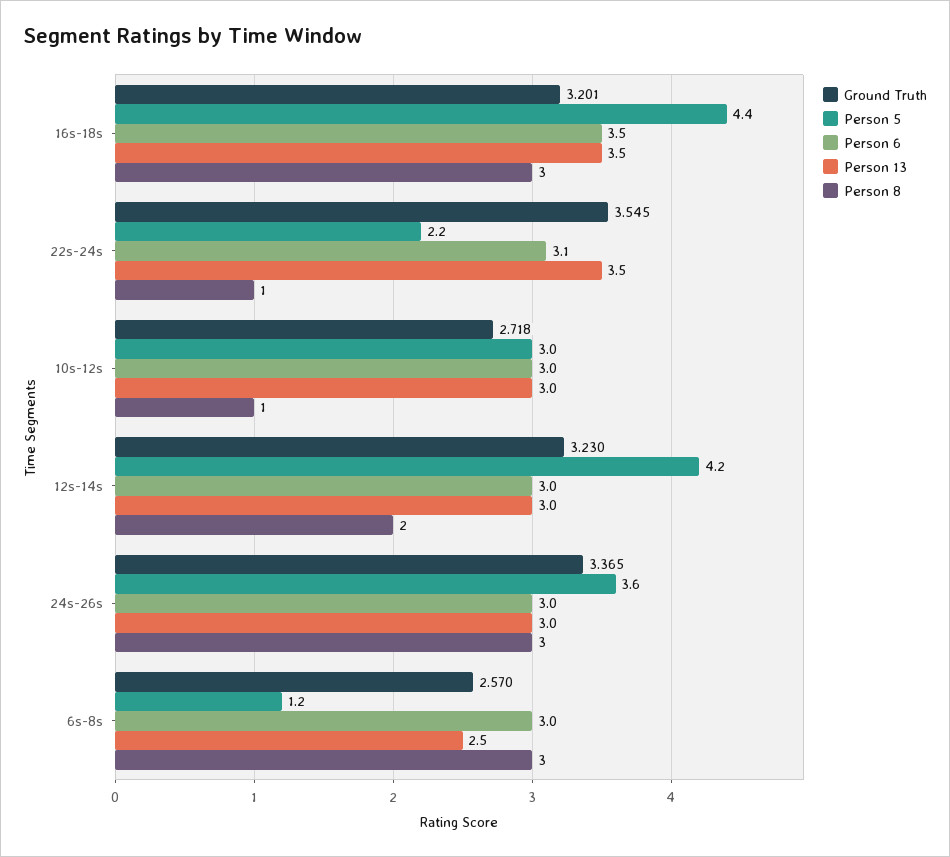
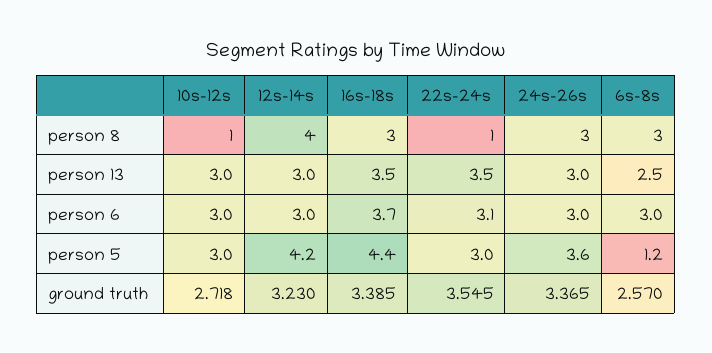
  {
    "Ground Truth": {
-     "16s-18s": 3.201,
+     "16s-18s": 3.385,
      "22s-24s": 3.545,
      "10s-12s": 2.718,
      "12s-14s": 3.23,
      "24s-26s": 3.365,
      "6s-8s": 2.57
    },
    "Person 5": {
      "16s-18s": 4.4,
-     "22s-24s": 2.2,
+     "22s-24s": 3,
      "10s-12s": 3,
      "12s-14s": 4.2,
      "24s-26s": 3.6,
      "6s-8s": 1.2
    },
    "Person 6": {
-     "16s-18s": 3.5,
+     "16s-18s": 3.7,
      "22s-24s": 3.1,
      "10s-12s": 3,
      "12s-14s": 3,
      "24s-26s": 3,
      "6s-8s": 3
    },
    "Person 13": {
      "16s-18s": 3.5,
      "22s-24s": 3.5,
      "10s-12s": 3,
      "12s-14s": 3,
      "24s-26s": 3,
      "6s-8s": 2.5
    },
    "Person 8": {
      "16s-18s": 3,
      "22s-24s": 1,
      "10s-12s": 1,
-     "12s-14s": 2,
+     "12s-14s": 4,
      "24s-26s": 3,
      "6s-8s": 3
    }
  }

